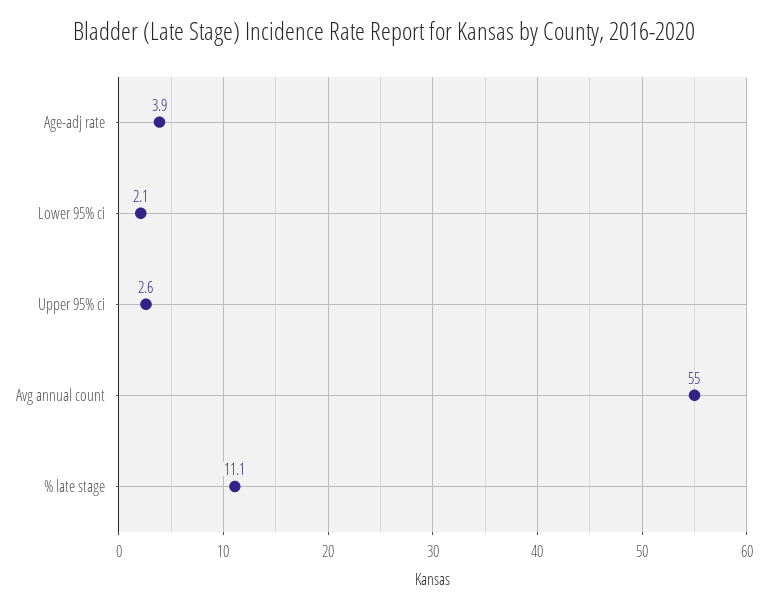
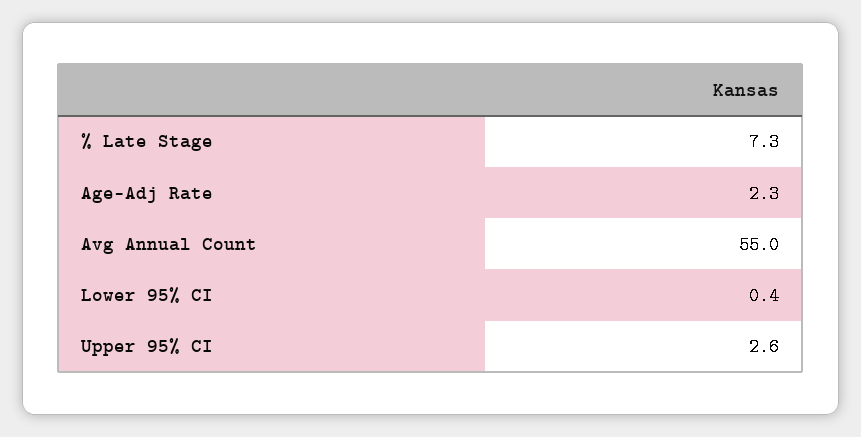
  {
-   "Age-adj rate": 3.9,
+   "Age-adj rate": 2.3,
-   "Lower 95% ci": 2.1,
+   "Lower 95% ci": 0.4,
    "Upper 95% ci": 2.6,
    "Avg annual count": 55,
-   "% late stage": 11.1
+   "% late stage": 7.3
  }

